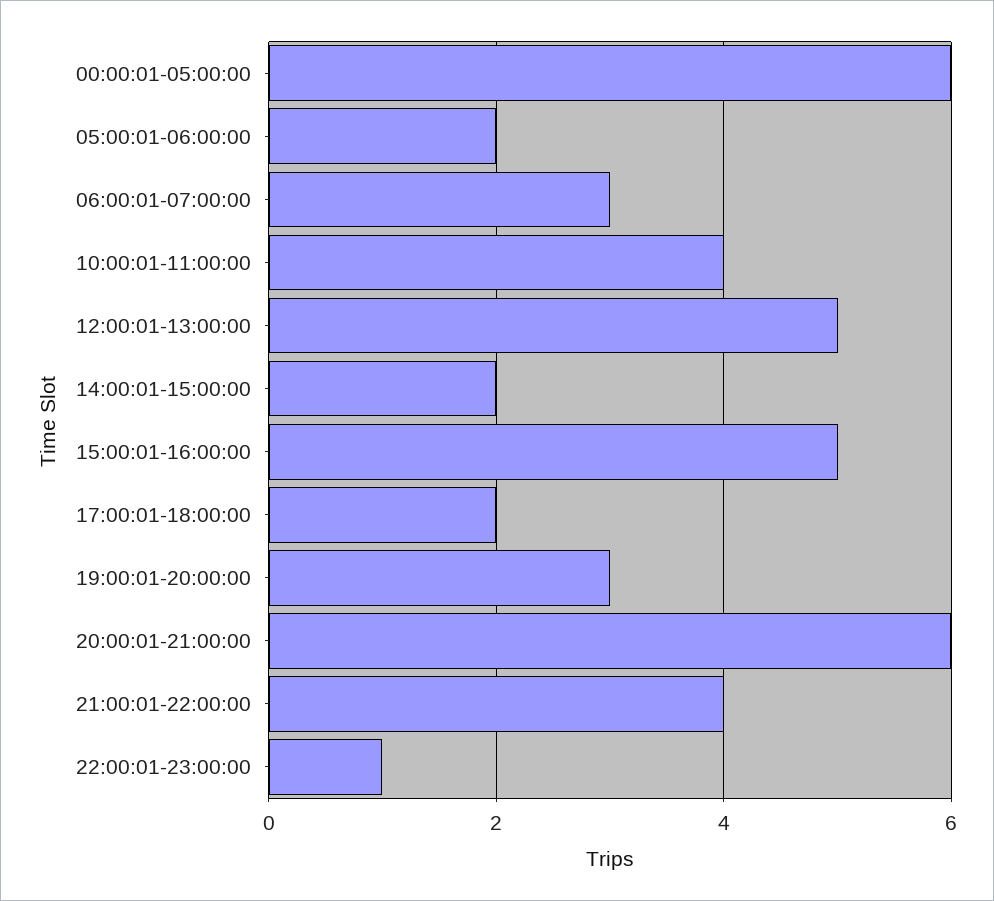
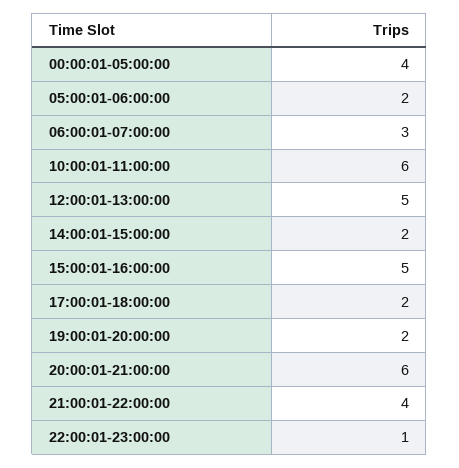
  {
-   "00:00:01-05:00:00": 6,
+   "00:00:01-05:00:00": 4,
    "05:00:01-06:00:00": 2,
    "06:00:01-07:00:00": 3,
-   "10:00:01-11:00:00": 4,
+   "10:00:01-11:00:00": 6,
    "12:00:01-13:00:00": 5,
    "14:00:01-15:00:00": 2,
    "15:00:01-16:00:00": 5,
    "17:00:01-18:00:00": 2,
-   "19:00:01-20:00:00": 3,
+   "19:00:01-20:00:00": 2,
    "20:00:01-21:00:00": 6,
    "21:00:01-22:00:00": 4,
    "22:00:01-23:00:00": 1
  }

